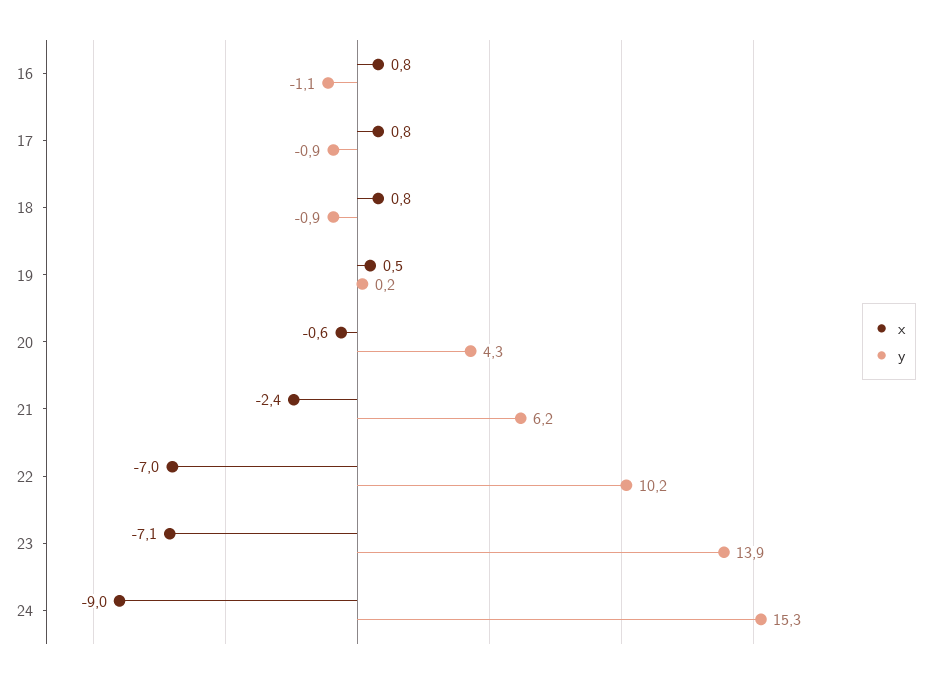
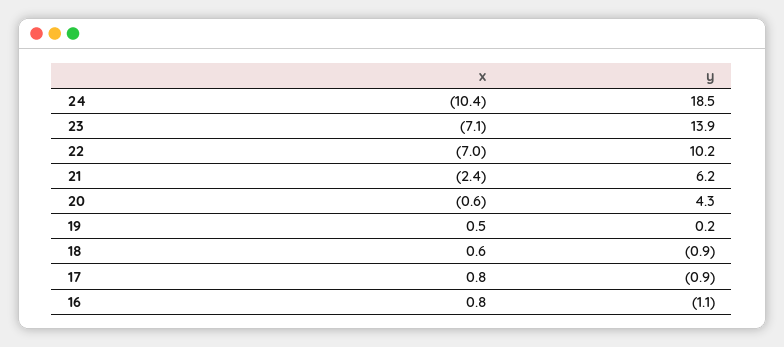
  {
    "x": {
      "16": 0.8,
      "17": 0.8,
-     "18": 0.8,
+     "18": 0.6,
      "19": 0.5,
      "20": -0.6,
      "21": -2.4,
      "22": -7,
      "23": -7.1,
-     "24": -9
+     "24": -10.4
    },
    "y": {
      "16": -1.1,
      "17": -0.9,
      "18": -0.9,
      "19": 0.2,
      "20": 4.3,
      "21": 6.2,
      "22": 10.2,
      "23": 13.9,
-     "24": 15.3
+     "24": 18.5
    }
  }

